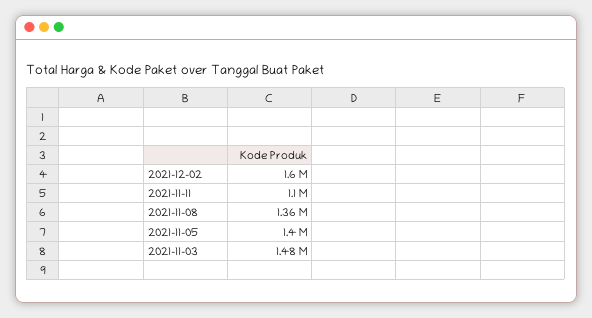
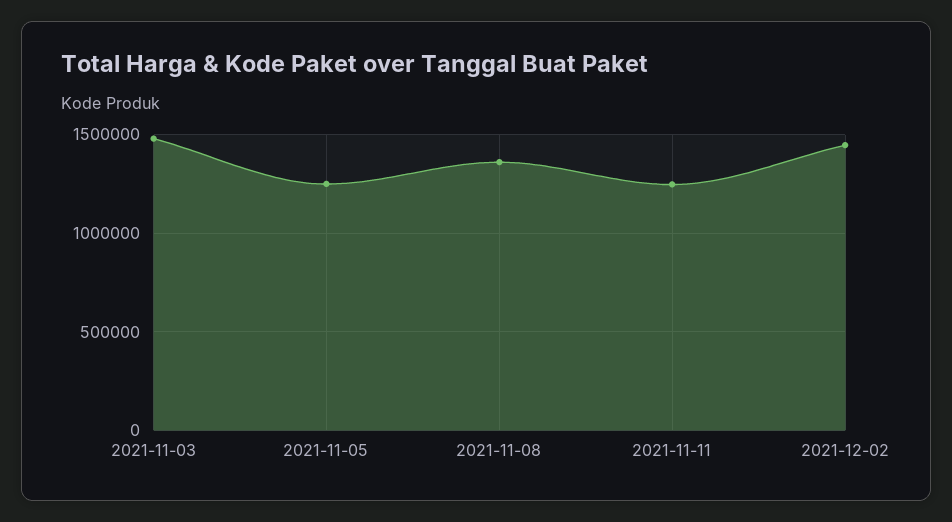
  {
-   "2021-12-02": 1600000,
+   "2021-12-02": 1450000,
-   "2021-11-11": 1100000,
+   "2021-11-11": 1250000,
    "2021-11-08": 1360000,
-   "2021-11-05": 1400000,
+   "2021-11-05": 1250000,
    "2021-11-03": 1480000
  }

